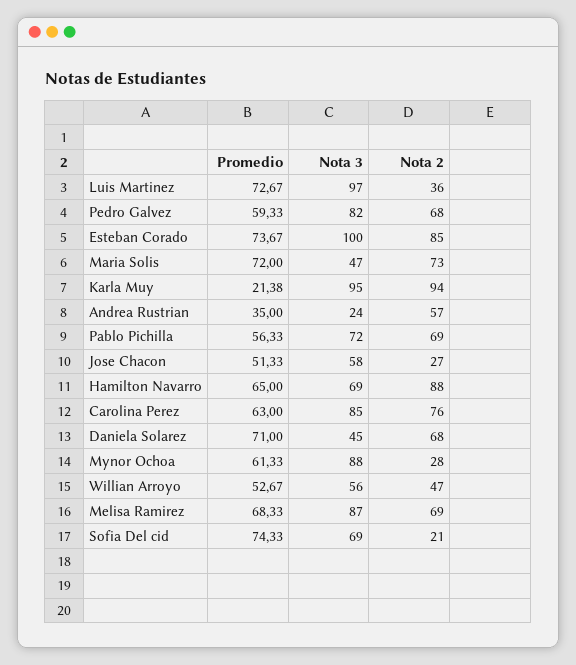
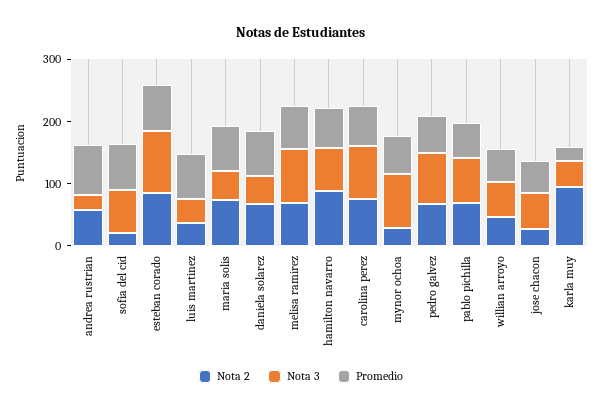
  {
    "Promedio": {
      "Luis Martinez": 72.67,
      "Pedro Galvez": 59.33,
      "Esteban Corado": 73.67,
      "Maria Solis": 72,
      "Karla Muy": 21.38,
-     "Andrea Rustrian": 35,
+     "Andrea Rustrian": 80,
      "Pablo Pichilla": 56.33,
      "Jose Chacon": 51.33,
      "Hamilton Navarro": 65,
      "Carolina Perez": 63,
      "Daniela Solarez": 71,
      "Mynor Ochoa": 61.33,
      "Willian Arroyo": 52.67,
      "Melisa Ramirez": 68.33,
      "Sofia Del cid": 74.33
    },
    "Nota 3": {
-     "Luis Martinez": 97,
+     "Luis Martinez": 40,
      "Pedro Galvez": 82,
      "Esteban Corado": 100,
      "Maria Solis": 47,
-     "Karla Muy": 95,
+     "Karla Muy": 40,
      "Andrea Rustrian": 24,
      "Pablo Pichilla": 72,
      "Jose Chacon": 58,
      "Hamilton Navarro": 69,
      "Carolina Perez": 85,
      "Daniela Solarez": 45,
      "Mynor Ochoa": 88,
      "Willian Arroyo": 56,
      "Melisa Ramirez": 87,
      "Sofia Del cid": 69
    },
    "Nota 2": {
      "Luis Martinez": 36,
      "Pedro Galvez": 68,
      "Esteban Corado": 85,
      "Maria Solis": 73,
      "Karla Muy": 94,
      "Andrea Rustrian": 57,
      "Pablo Pichilla": 69,
      "Jose Chacon": 27,
      "Hamilton Navarro": 88,
      "Carolina Perez": 76,
      "Daniela Solarez": 68,
      "Mynor Ochoa": 28,
      "Willian Arroyo": 47,
      "Melisa Ramirez": 69,
      "Sofia Del cid": 21
    }
  }

